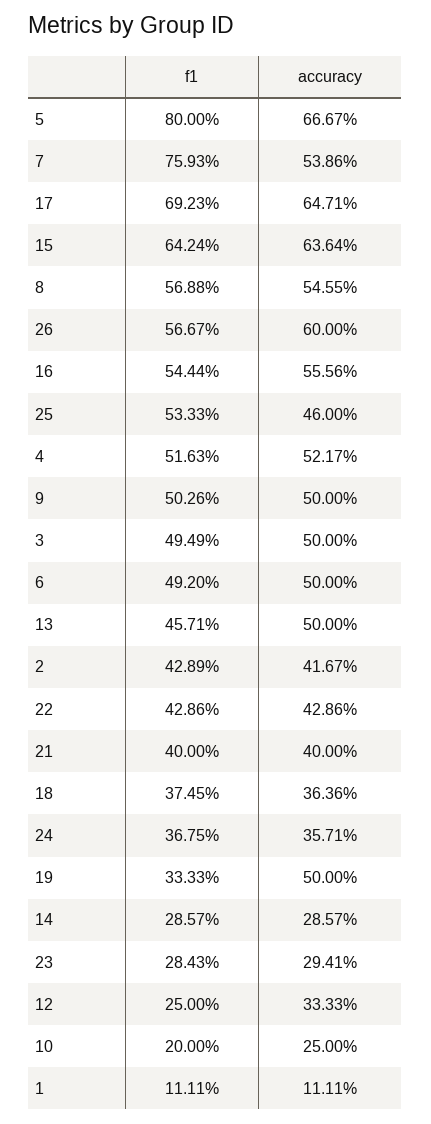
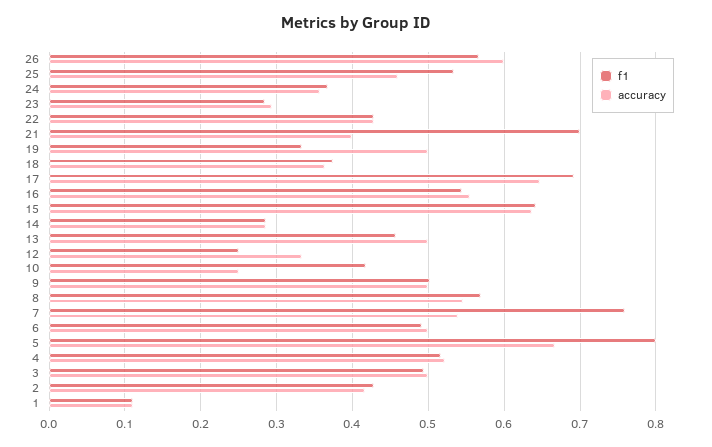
  {
    "f1": {
      "5": 0.8,
      "7": 0.7593,
      "17": 0.6923,
      "15": 0.6424,
      "8": 0.5688,
      "26": 0.5667,
      "16": 0.5444,
      "25": 0.5333,
      "4": 0.5163,
      "9": 0.5026,
      "3": 0.4949,
      "6": 0.492,
      "13": 0.4571,
      "2": 0.4289,
      "22": 0.4286,
-     "21": 0.4,
+     "21": 0.7,
      "18": 0.3745,
      "24": 0.3675,
      "19": 0.3333,
      "14": 0.2857,
      "23": 0.2843,
      "12": 0.25,
-     "10": 0.2,
+     "10": 0.42,
      "1": 0.1111
    },
    "accuracy": {
      "5": 0.6667,
      "7": 0.5386,
      "17": 0.6471,
      "15": 0.6364,
      "8": 0.5455,
      "26": 0.6,
      "16": 0.5556,
      "25": 0.46,
      "4": 0.5217,
      "9": 0.5,
      "3": 0.5,
      "6": 0.5,
      "13": 0.5,
      "2": 0.4167,
      "22": 0.4286,
      "21": 0.4,
      "18": 0.3636,
      "24": 0.3571,
      "19": 0.5,
      "14": 0.2857,
      "23": 0.2941,
      "12": 0.3333,
      "10": 0.25,
      "1": 0.1111
    }
  }

